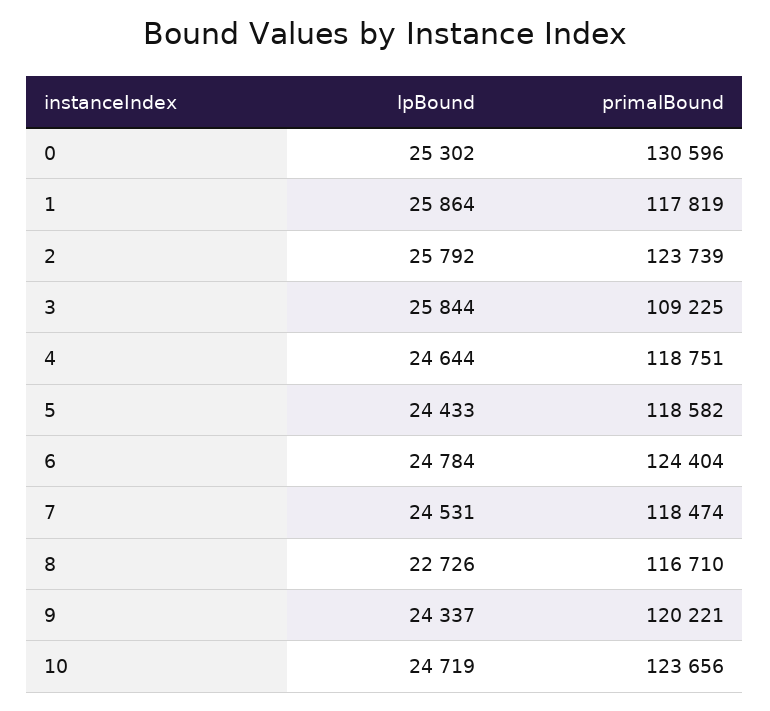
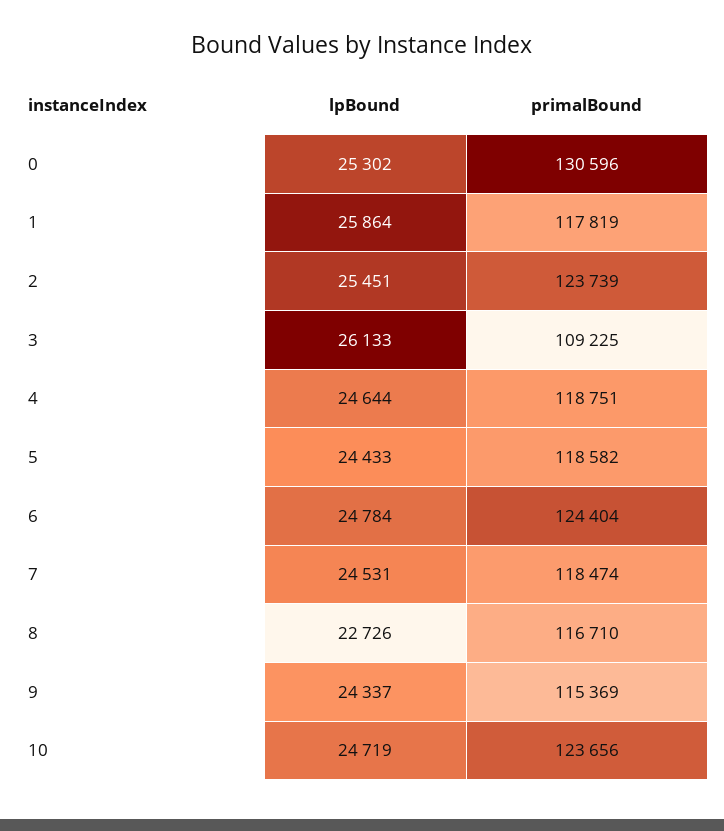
  {
    "lpBound": {
      "0": 25302,
      "1": 25864,
-     "2": 25792,
+     "2": 25451,
-     "3": 25844,
+     "3": 26133,
      "4": 24644,
      "5": 24433,
      "6": 24784,
      "7": 24531,
      "8": 22726,
      "9": 24337,
      "10": 24719
    },
    "primalBound": {
      "0": 130596,
      "1": 117819,
      "2": 123739,
      "3": 109225,
      "4": 118751,
      "5": 118582,
      "6": 124404,
      "7": 118474,
      "8": 116710,
-     "9": 120221,
+     "9": 115369,
      "10": 123656
    }
  }

